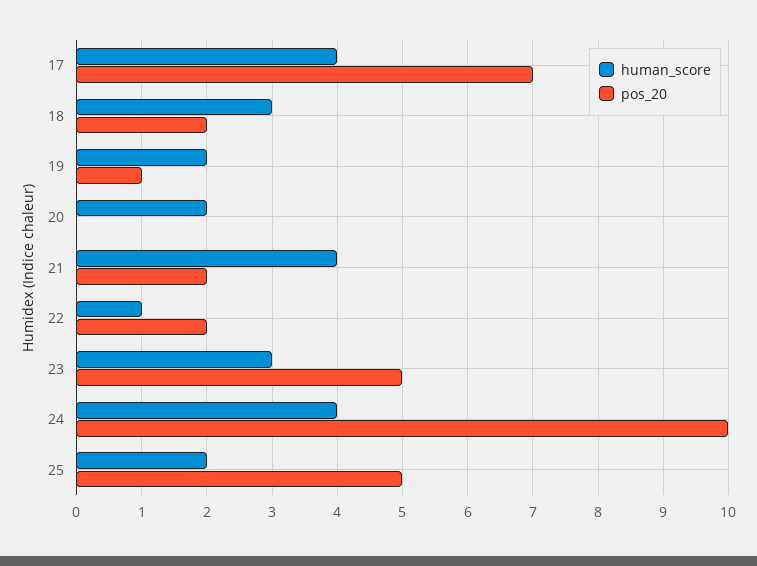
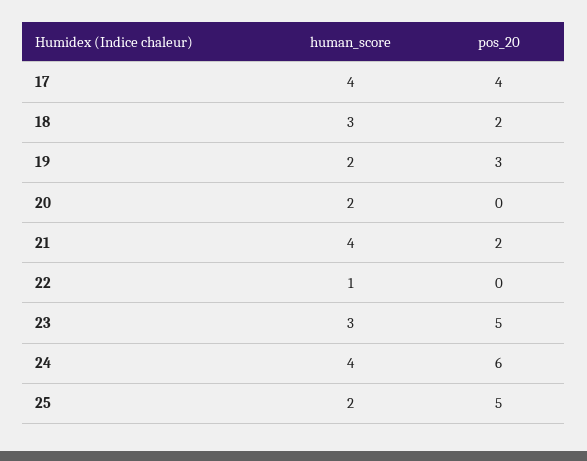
  {
    "human_score": {
      "17": 4,
      "18": 3,
      "19": 2,
      "20": 2,
      "21": 4,
      "22": 1,
      "23": 3,
      "24": 4,
      "25": 2
    },
    "pos_20": {
-     "17": 7,
+     "17": 4,
      "18": 2,
-     "19": 1,
+     "19": 3,
      "20": 0,
      "21": 2,
-     "22": 2,
+     "22": 0,
      "23": 5,
-     "24": 10,
+     "24": 6,
      "25": 5
    }
  }

